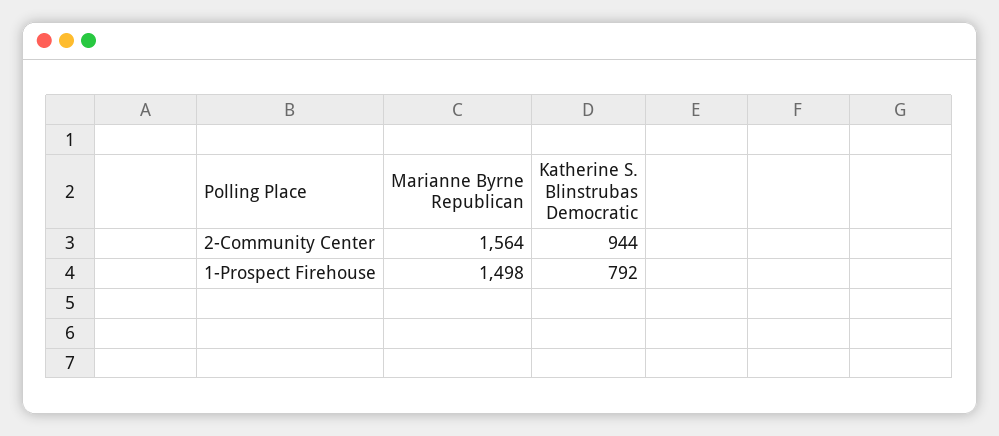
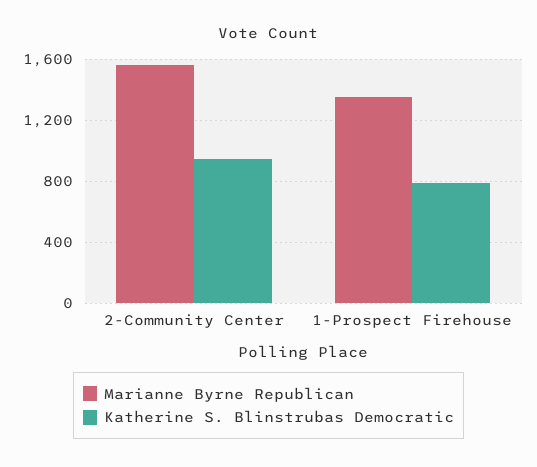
  {
    "Marianne Byrne Republican": {
      "2-Community Center": 1564,
-     "1-Prospect Firehouse": 1498
+     "1-Prospect Firehouse": 1350
    },
    "Katherine S. Blinstrubas Democratic": {
      "2-Community Center": 944,
      "1-Prospect Firehouse": 792
    }
  }

